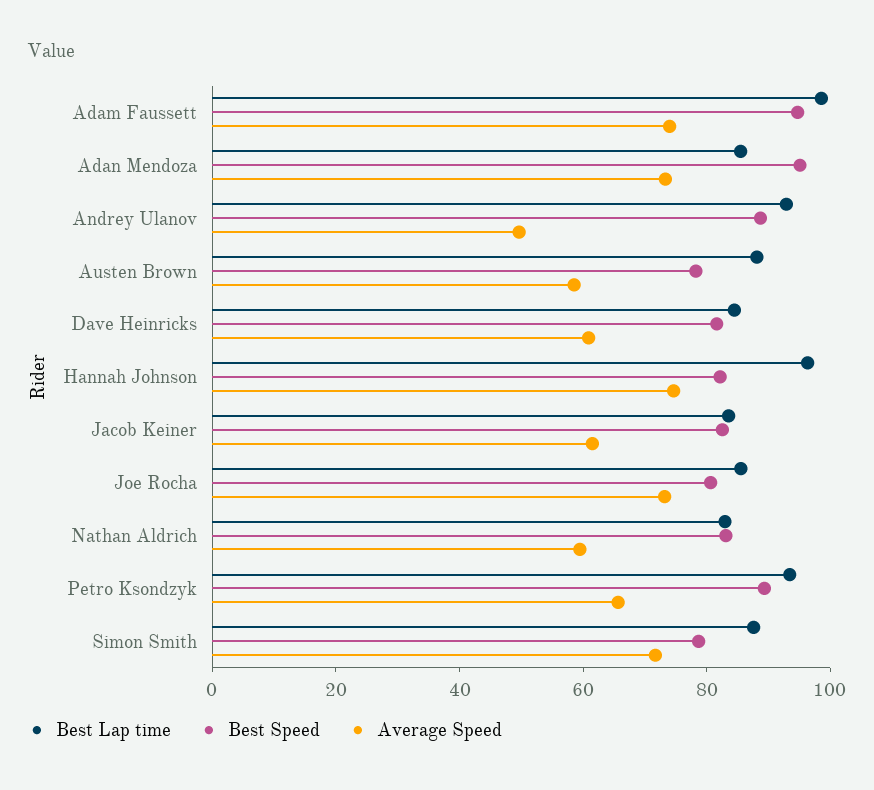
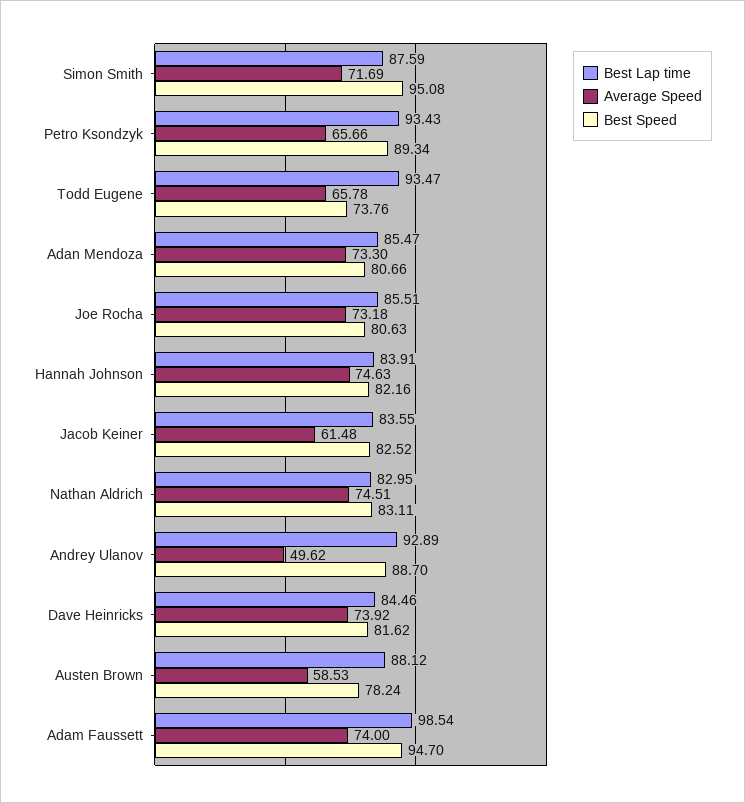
  {
    "Best Lap time": {
      "Adam Faussett": 98.54,
      "Adan Mendoza": 85.47,
      "Andrey Ulanov": 92.89,
      "Austen Brown": 88.12,
      "Dave Heinricks": 84.46,
-     "Hannah Johnson": 95,
+     "Hannah Johnson": 83.91,
      "Jacob Keiner": 83.55,
      "Joe Rocha": 85.51,
      "Nathan Aldrich": 82.95,
      "Petro Ksondzyk": 93.43,
-     "Simon Smith": 87.59
+     "Simon Smith": 87.59,
+     "Todd Eugene": 93.47
    },
    "Best Speed": {
      "Adam Faussett": 94.7,
-     "Adan Mendoza": 95,
+     "Adan Mendoza": 80.66,
      "Andrey Ulanov": 88.7,
      "Austen Brown": 78.24,
      "Dave Heinricks": 81.62,
      "Hannah Johnson": 82.16,
      "Jacob Keiner": 82.52,
      "Joe Rocha": 80.63,
      "Nathan Aldrich": 83.11,
      "Petro Ksondzyk": 89.34,
-     "Simon Smith": 80
+     "Simon Smith": 95.08,
+     "Todd Eugene": 73.76
    },
    "Average Speed": {
      "Adam Faussett": 74,
      "Adan Mendoza": 73.3,
      "Andrey Ulanov": 49.62,
      "Austen Brown": 58.53,
-     "Dave Heinricks": 60,
+     "Dave Heinricks": 73.92,
      "Hannah Johnson": 74.63,
      "Jacob Keiner": 61.48,
      "Joe Rocha": 73.18,
-     "Nathan Aldrich": 60,
+     "Nathan Aldrich": 74.51,
      "Petro Ksondzyk": 65.66,
-     "Simon Smith": 71.69
+     "Simon Smith": 71.69,
+     "Todd Eugene": 65.78
    }
  }

